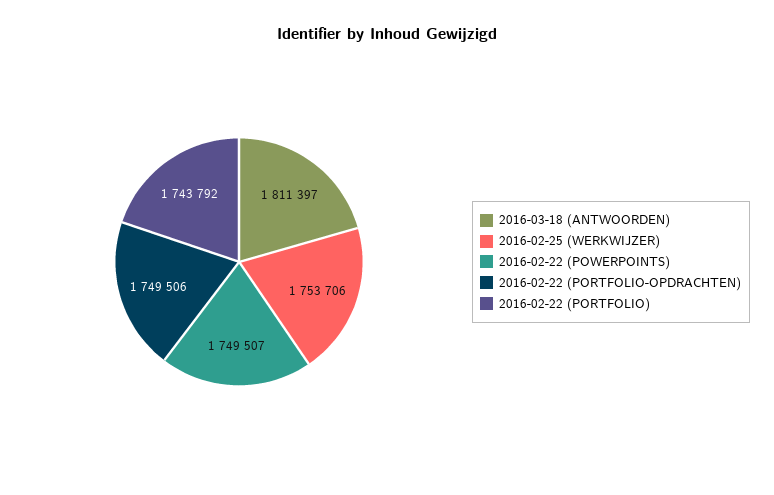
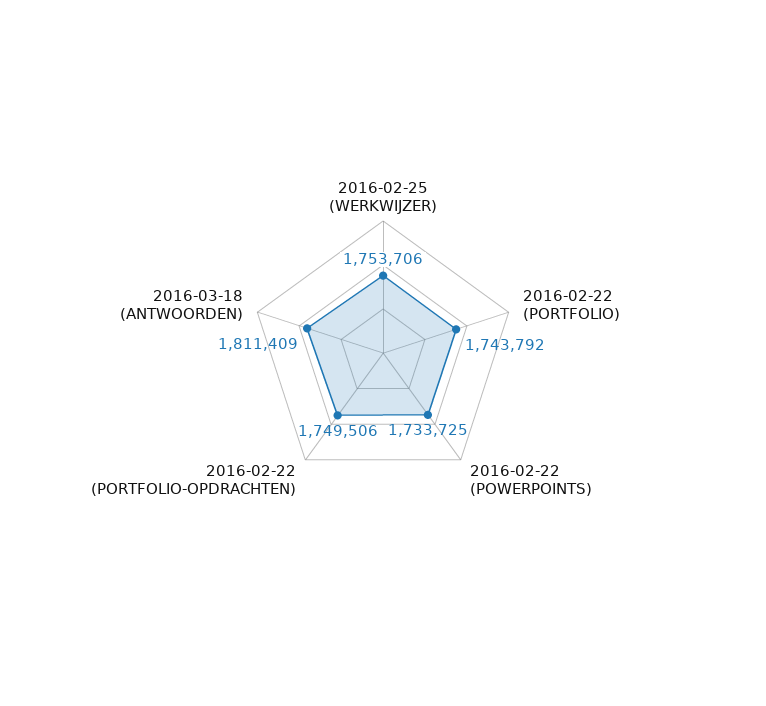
  {
-   "2016-03-18 (ANTWOORDEN)": 1811397,
+   "2016-03-18 (ANTWOORDEN)": 1811409,
    "2016-02-25 (WERKWIJZER)": 1753706,
-   "2016-02-22 (POWERPOINTS)": 1749507,
+   "2016-02-22 (POWERPOINTS)": 1733725,
    "2016-02-22 (PORTFOLIO-OPDRACHTEN)": 1749506,
    "2016-02-22 (PORTFOLIO)": 1743792
  }

